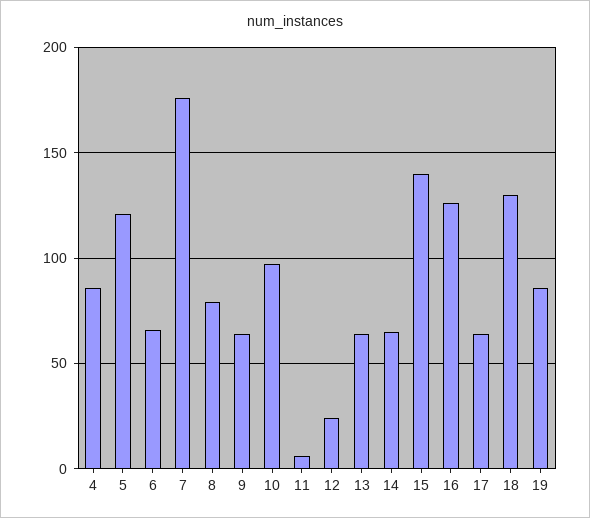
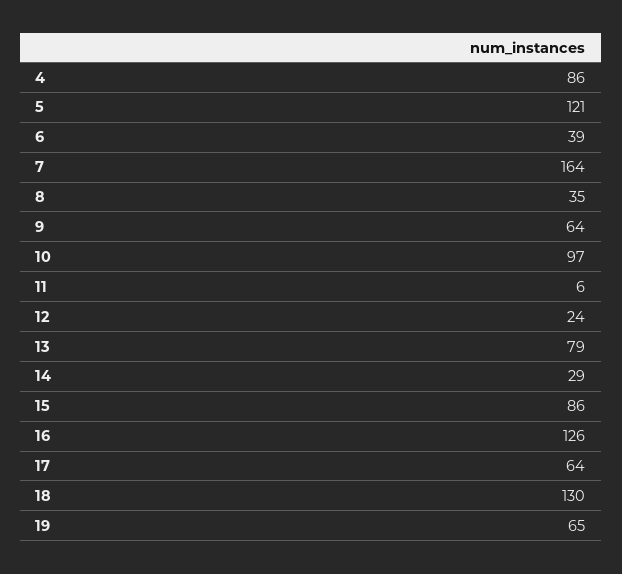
  {
    "4": 86,
    "5": 121,
-   "6": 65,
+   "6": 39,
-   "7": 175,
+   "7": 164,
-   "8": 80,
+   "8": 35,
    "9": 64,
    "10": 97,
    "11": 6,
    "12": 24,
-   "13": 65,
+   "13": 79,
-   "14": 65,
+   "14": 29,
-   "15": 140,
+   "15": 86,
    "16": 126,
    "17": 64,
    "18": 130,
-   "19": 85
+   "19": 65
  }

